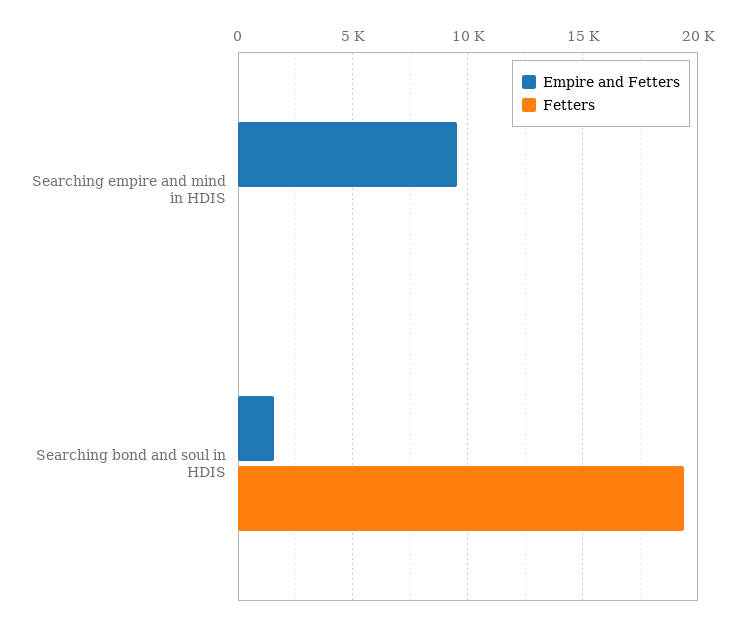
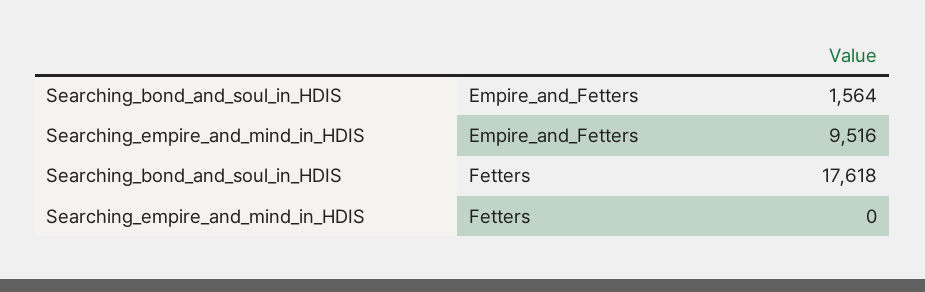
  {
    "Empire and Fetters": {
      "Searching empire and mind in HDIS": 9516,
      "Searching bond and soul in HDIS": 1564
    },
    "Fetters": {
      "Searching empire and mind in HDIS": 0,
-     "Searching bond and soul in HDIS": 19500
+     "Searching bond and soul in HDIS": 17618
    }
  }

